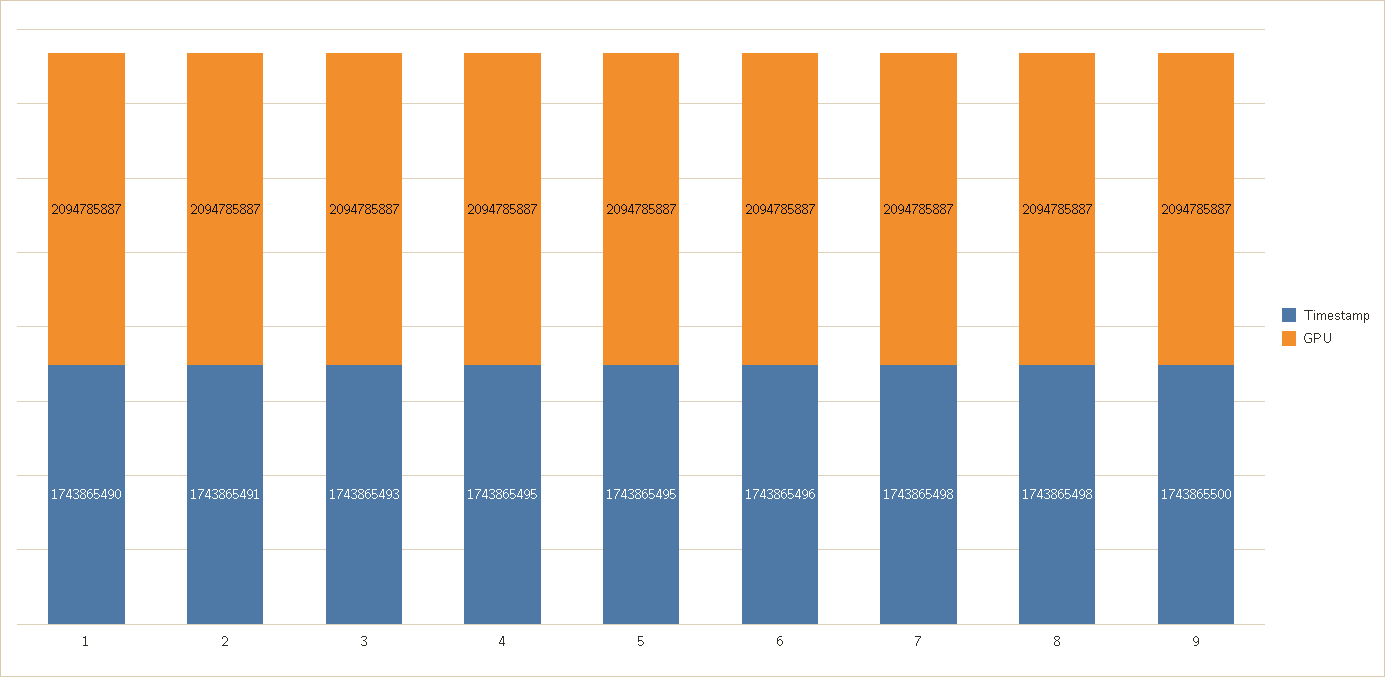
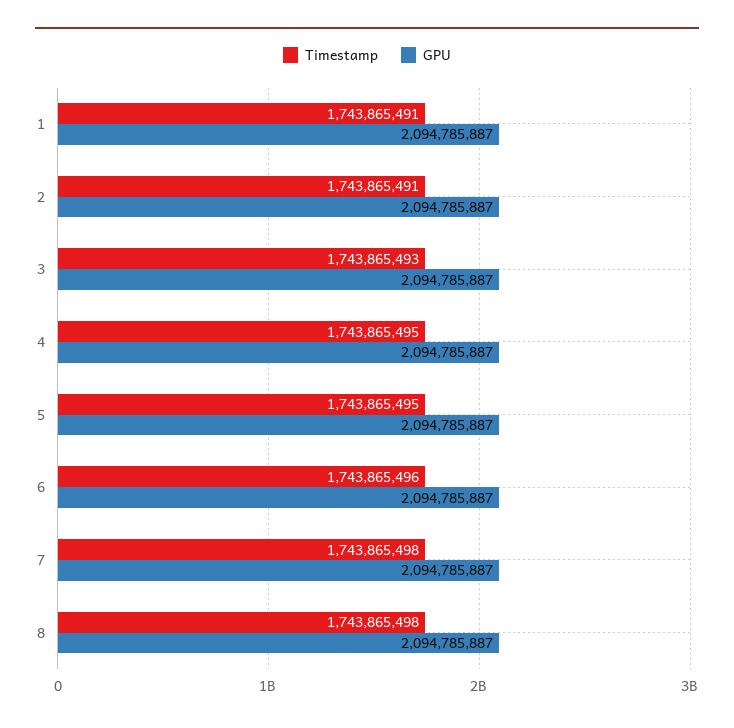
  {
    "Timestamp": {
-     "1": 1743865490,
+     "1": 1743865491,
      "2": 1743865491,
      "3": 1743865493,
      "4": 1743865495,
      "5": 1743865495,
      "6": 1743865496,
      "7": 1743865498,
-     "8": 1743865498,
+     "8": 1743865498
-     "9": 1743865500
    },
    "GPU": {
      "1": 2094785887,
      "2": 2094785887,
      "3": 2094785887,
      "4": 2094785887,
      "5": 2094785887,
      "6": 2094785887,
      "7": 2094785887,
-     "8": 2094785887,
+     "8": 2094785887
-     "9": 2094785887
    }
  }

